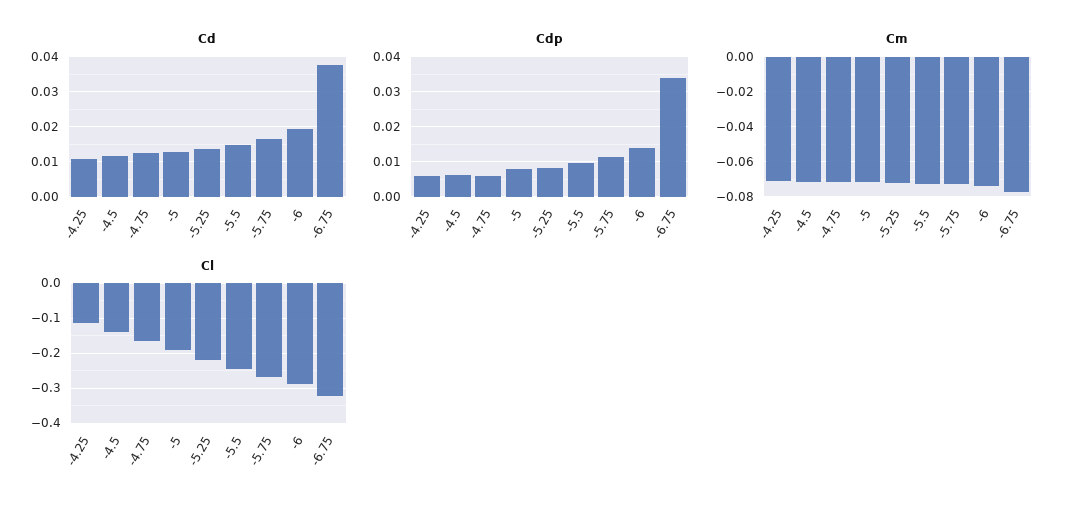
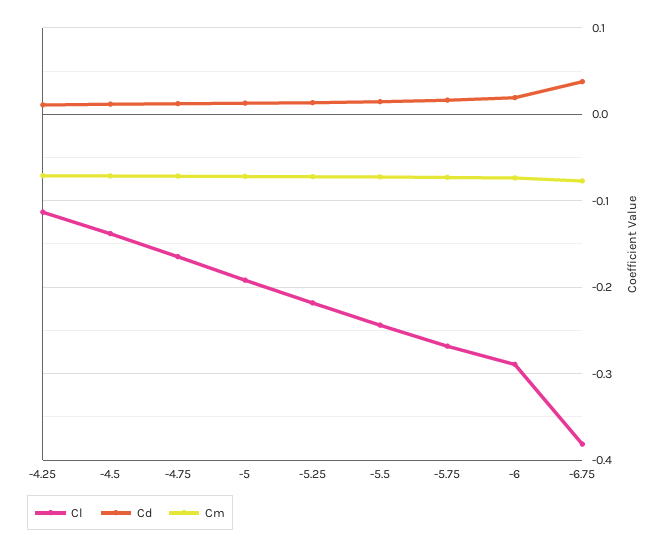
  {
    "Cd": {
      "-4.25": 0.01,
      "-4.5": 0.012,
      "-4.75": 0.012,
      "-5": 0.012,
      "-5.25": 0.014,
      "-5.5": 0.014,
      "-5.75": 0.016,
      "-6": 0.02,
      "-6.75": 0.038
    },
-   "Cdp": {
-     "-4.25": 0.006,
-     "-4.5": 0.006,
-     "-4.75": 0.006,
-     "-5": 0.008,
-     "-5.25": 0.008,
-     "-5.5": 0.01,
-     "-5.75": 0.012,
-     "-6": 0.014,
-     "-6.75": 0.034
-   },
    "Cm": {
      "-4.25": -0.07,
      "-4.5": -0.07,
      "-4.75": -0.07,
      "-5": -0.07,
      "-5.25": -0.07,
      "-5.5": -0.07,
      "-5.75": -0.075,
      "-6": -0.075,
      "-6.75": -0.075
    },
    "Cl": {
      "-4.25": -0.11,
      "-4.5": -0.14,
      "-4.75": -0.16,
      "-5": -0.19,
      "-5.25": -0.22,
      "-5.5": -0.24,
      "-5.75": -0.27,
      "-6": -0.29,
-     "-6.75": -0.32
+     "-6.75": -0.38
    }
  }

